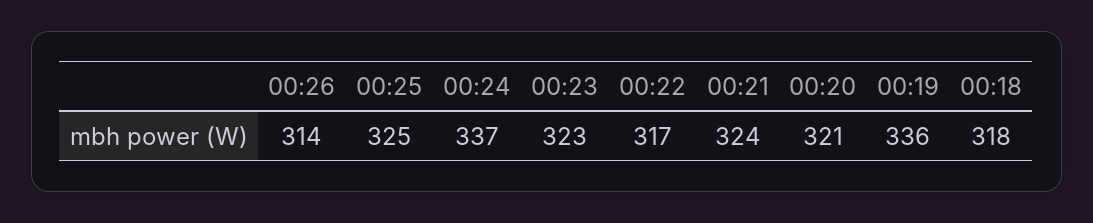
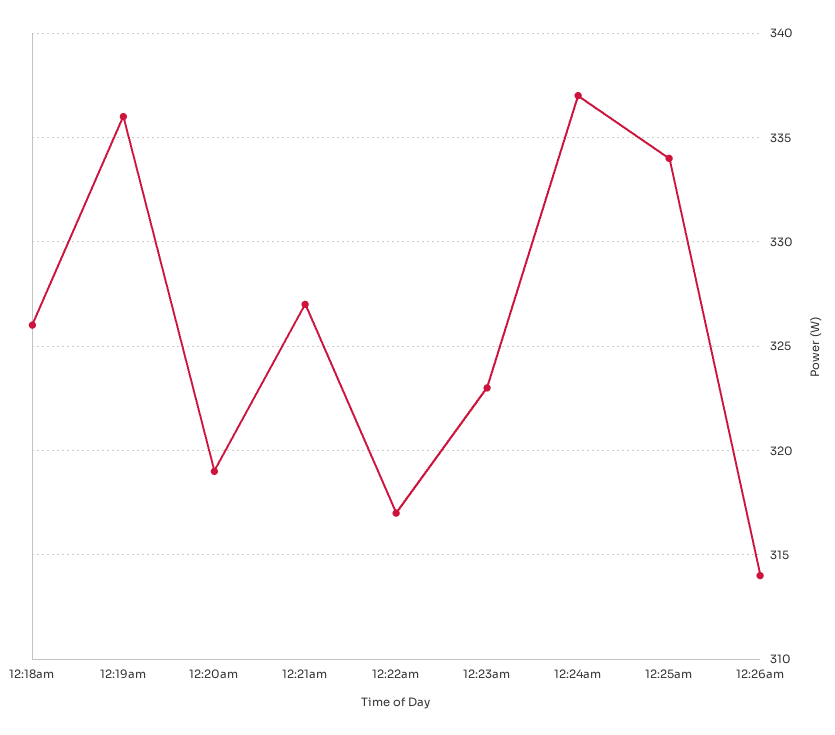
  {
    "00:26": 314,
-   "00:25": 325,
+   "00:25": 334,
    "00:24": 337,
    "00:23": 323,
    "00:22": 317,
-   "00:21": 324,
+   "00:21": 327,
-   "00:20": 321,
+   "00:20": 319,
    "00:19": 336,
-   "00:18": 318
+   "00:18": 326
  }

